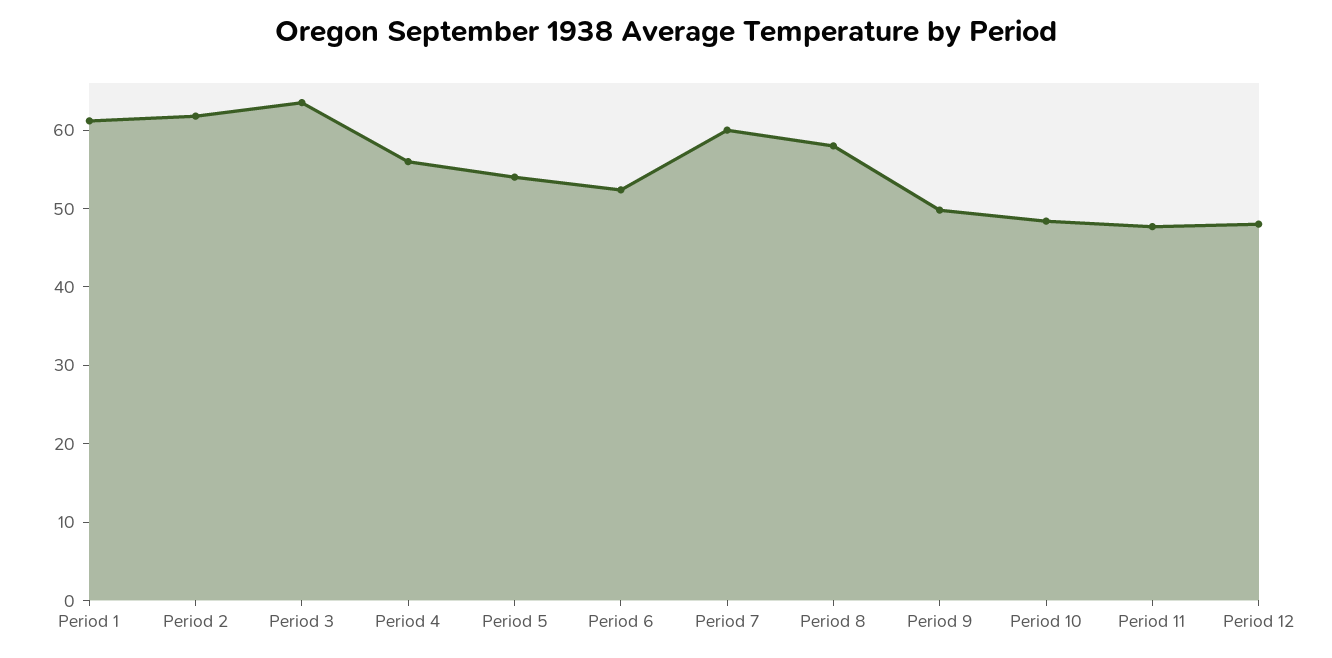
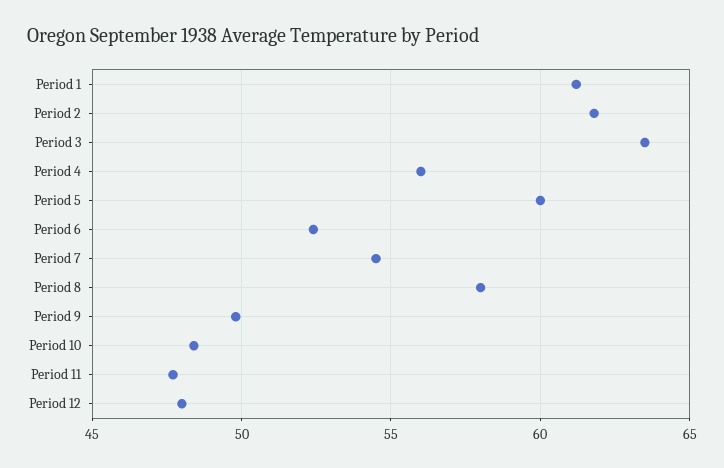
  {
    "Period 1": 61,
    "Period 2": 62,
    "Period 3": 63.5,
    "Period 4": 56,
-   "Period 5": 54,
+   "Period 5": 60,
    "Period 6": 52.5,
-   "Period 7": 60,
+   "Period 7": 54.5,
    "Period 8": 58,
    "Period 9": 50,
    "Period 10": 48.5,
    "Period 11": 47.5,
    "Period 12": 48
  }

